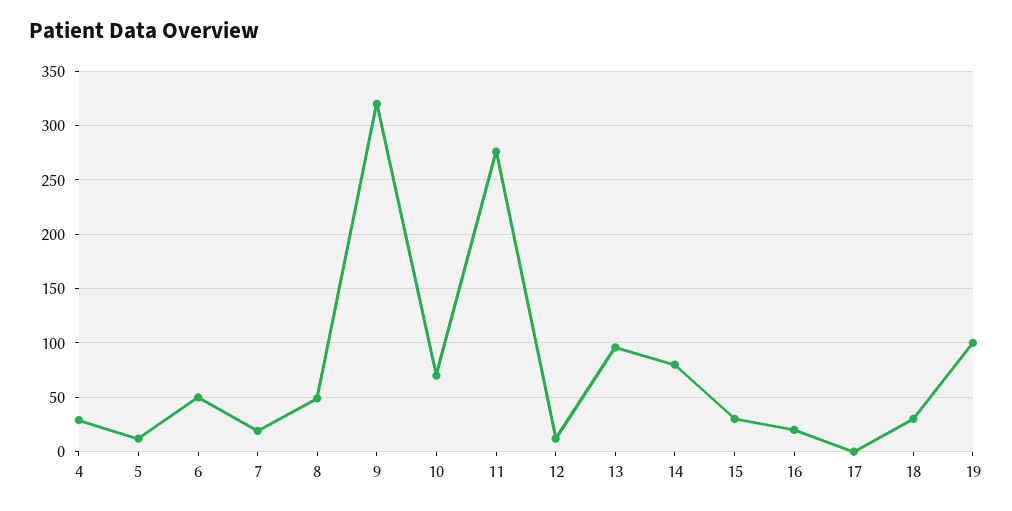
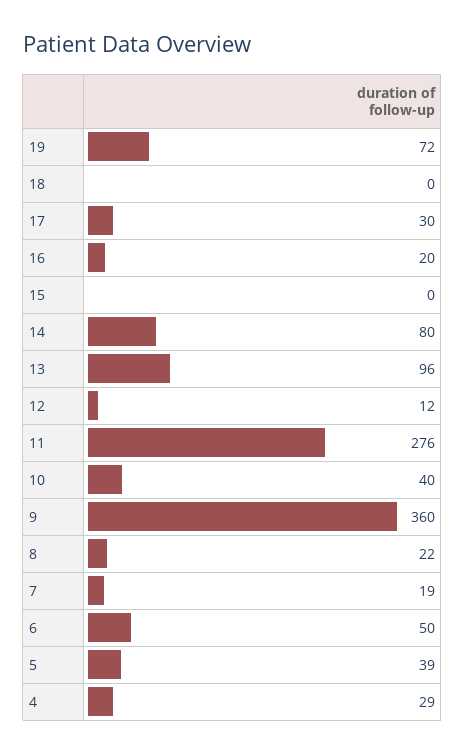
  {
    "4": 29,
-   "5": 10,
+   "5": 39,
    "6": 50,
    "7": 19,
-   "8": 50,
+   "8": 22,
-   "9": 320,
+   "9": 360,
-   "10": 70,
+   "10": 40,
    "11": 276,
    "12": 12,
    "13": 96,
    "14": 80,
-   "15": 30,
+   "15": 0,
    "16": 20,
-   "17": 0,
+   "17": 30,
-   "18": 30,
+   "18": 0,
-   "19": 100
+   "19": 72
  }

